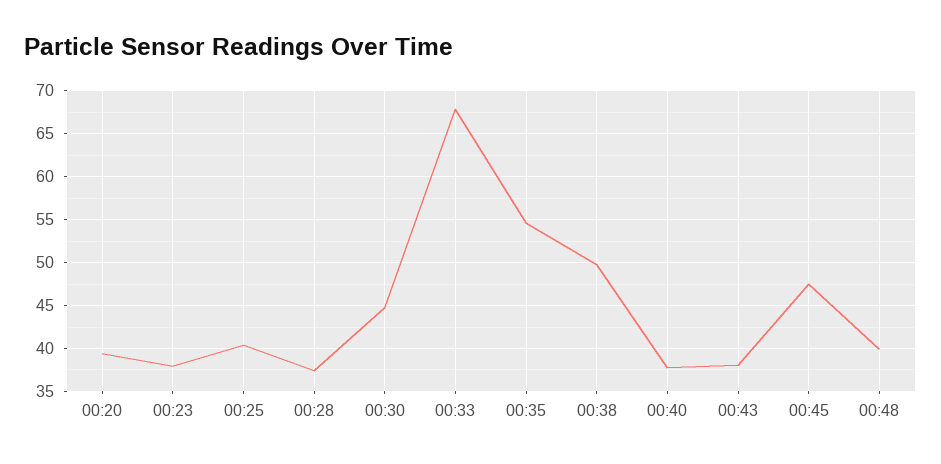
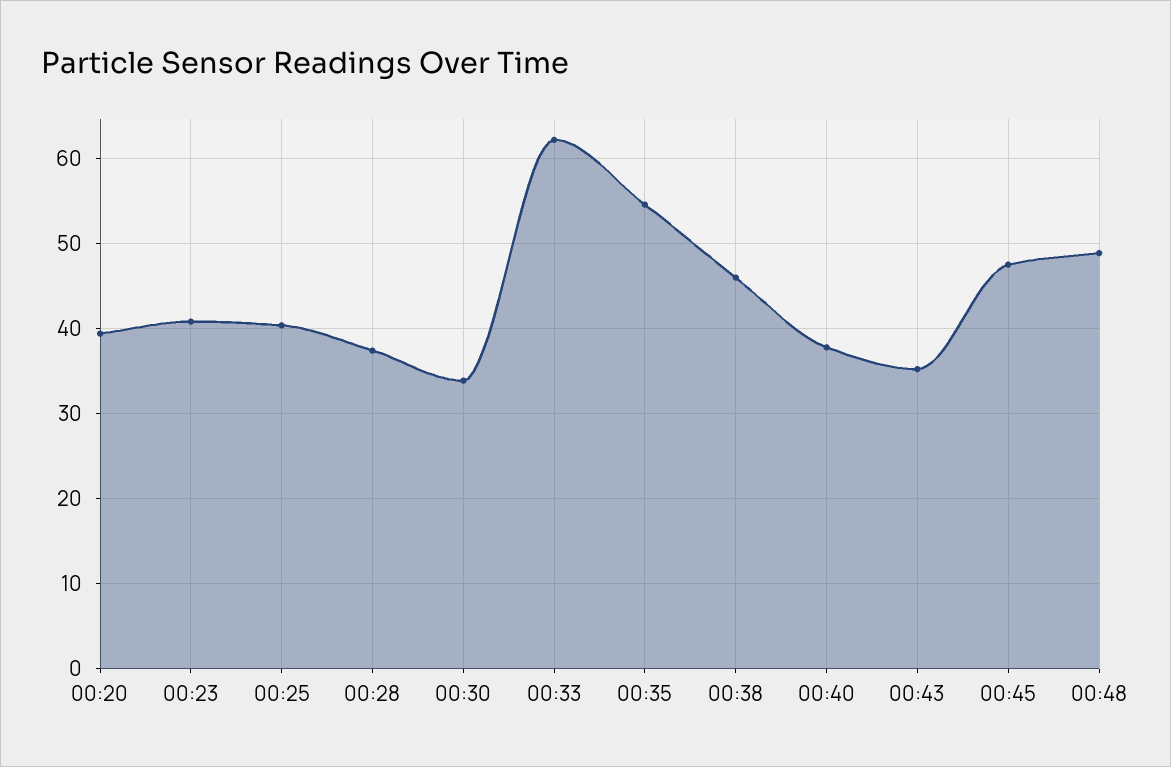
  {
    "00:20": 39,
-   "00:23": 38,
+   "00:23": 41,
    "00:25": 40,
    "00:28": 37,
-   "00:30": 45,
+   "00:30": 34,
-   "00:33": 68,
+   "00:33": 62,
    "00:35": 55,
-   "00:38": 50,
+   "00:38": 46,
    "00:40": 38,
-   "00:43": 38,
+   "00:43": 35,
    "00:45": 48,
-   "00:48": 40
+   "00:48": 49
  }

